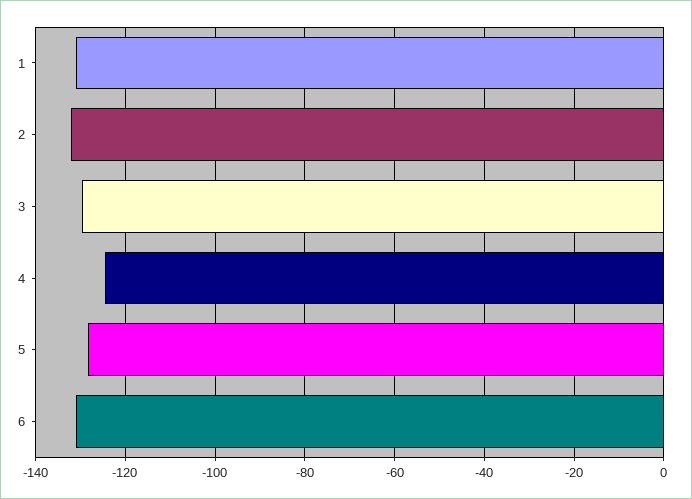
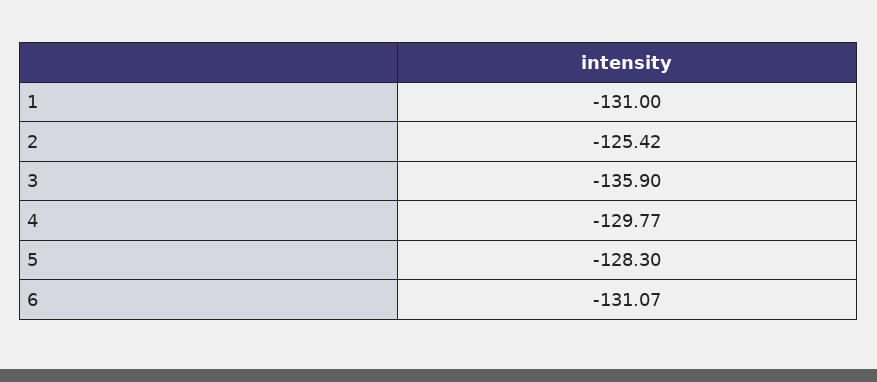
  {
    "1": -131,
-   "2": -132,
+   "2": -125.42,
-   "3": -130,
+   "3": -135.9,
-   "4": -124,
+   "4": -129.77,
    "5": -128.3,
    "6": -131.07
  }

